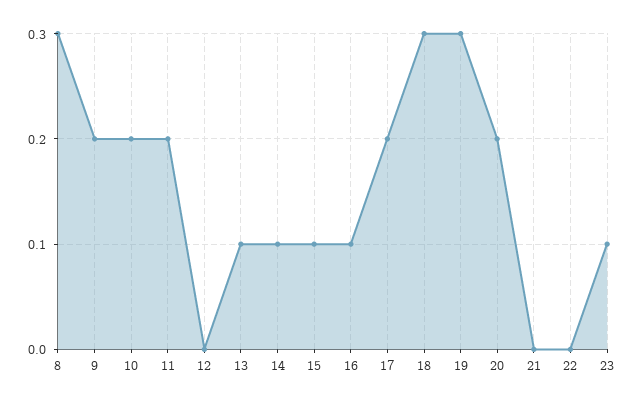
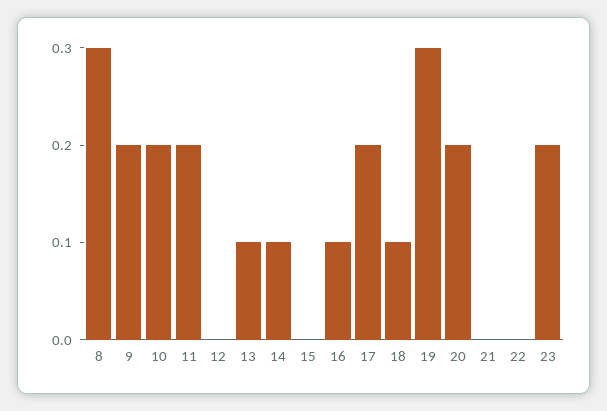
  {
    "8": 0.3,
    "9": 0.2,
    "10": 0.2,
    "11": 0.2,
    "12": 0,
    "13": 0.1,
    "14": 0.1,
-   "15": 0.1,
+   "15": 0,
    "16": 0.1,
    "17": 0.2,
-   "18": 0.3,
+   "18": 0.1,
    "19": 0.3,
    "20": 0.2,
    "21": 0,
    "22": 0,
-   "23": 0.1
+   "23": 0.2
  }

